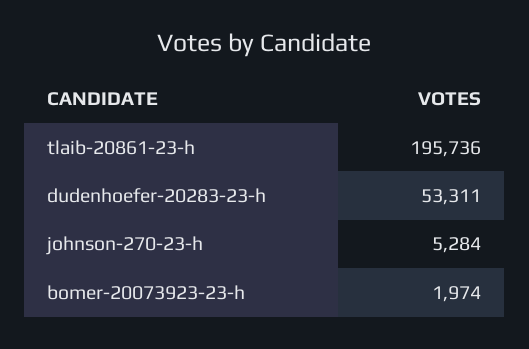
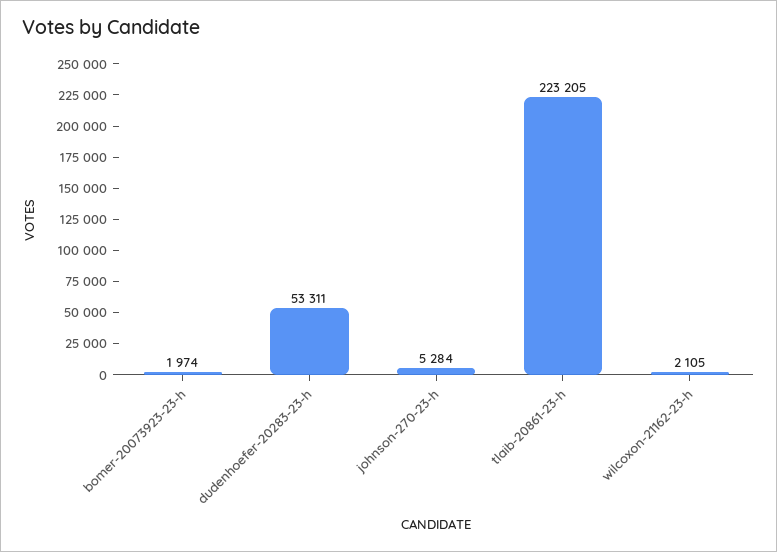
  {
-   "tlaib-20861-23-h": 195736,
+   "tlaib-20861-23-h": 223205,
    "dudenhoefer-20283-23-h": 53311,
    "johnson-270-23-h": 5284,
-   "bomer-20073923-23-h": 1974
+   "bomer-20073923-23-h": 1974,
+   "wilcoxon-21162-23-h": 2105
  }

